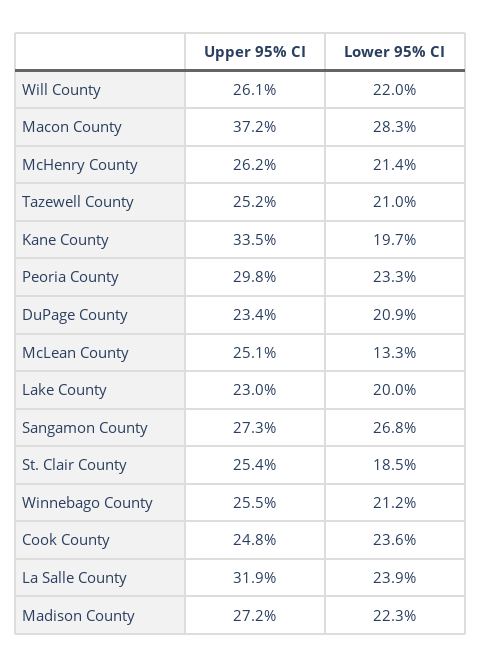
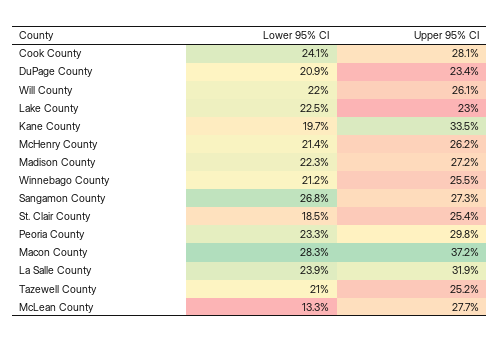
  {
    "Upper 95% CI": {
      "Will County": 26.1,
      "Macon County": 37.2,
      "McHenry County": 26.2,
      "Tazewell County": 25.2,
      "Kane County": 33.5,
      "Peoria County": 29.8,
      "DuPage County": 23.4,
-     "McLean County": 25.1,
+     "McLean County": 27.7,
      "Lake County": 23,
      "Sangamon County": 27.3,
      "St. Clair County": 25.4,
      "Winnebago County": 25.5,
-     "Cook County": 24.8,
+     "Cook County": 28.1,
      "La Salle County": 31.9,
      "Madison County": 27.2
    },
    "Lower 95% CI": {
      "Will County": 22,
      "Macon County": 28.3,
      "McHenry County": 21.4,
      "Tazewell County": 21,
      "Kane County": 19.7,
      "Peoria County": 23.3,
      "DuPage County": 20.9,
      "McLean County": 13.3,
-     "Lake County": 20,
+     "Lake County": 22.5,
      "Sangamon County": 26.8,
      "St. Clair County": 18.5,
      "Winnebago County": 21.2,
-     "Cook County": 23.6,
+     "Cook County": 24.1,
      "La Salle County": 23.9,
      "Madison County": 22.3
    }
  }

